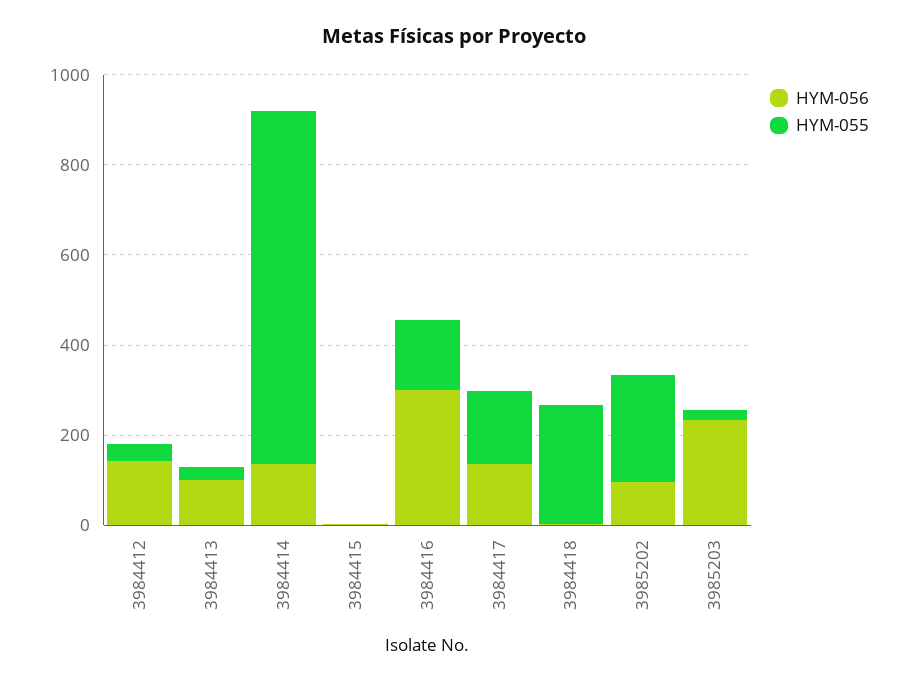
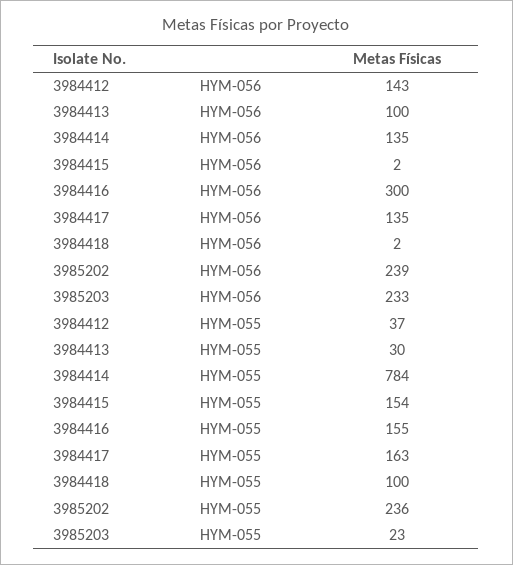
  {
    "HYM-056": {
      "3984412": 143,
      "3984413": 100,
      "3984414": 135,
      "3984415": 2,
      "3984416": 300,
      "3984417": 135,
      "3984418": 2,
-     "3985202": 100,
+     "3985202": 239,
      "3985203": 233
    },
    "HYM-055": {
      "3984412": 37,
      "3984413": 30,
      "3984414": 784,
-     "3984415": 0,
+     "3984415": 154,
      "3984416": 155,
      "3984417": 163,
-     "3984418": 250,
+     "3984418": 100,
      "3985202": 236,
      "3985203": 23
    }
  }

